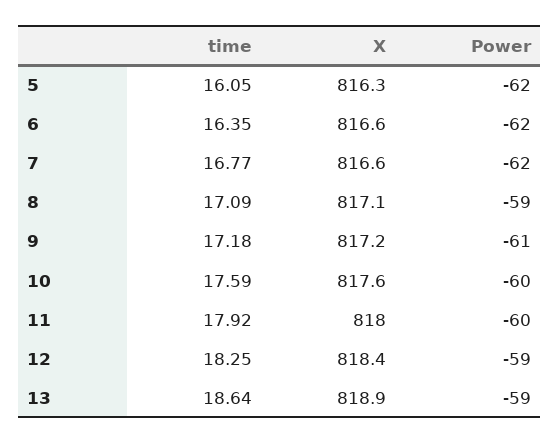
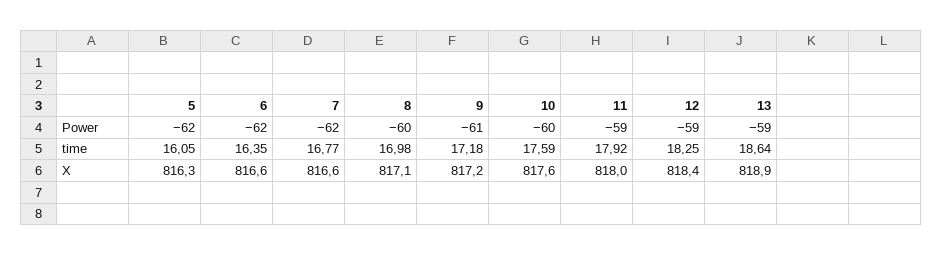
  {
    "time": {
      "5": 16.05,
      "6": 16.35,
      "7": 16.77,
-     "8": 17.09,
+     "8": 16.98,
      "9": 17.18,
      "10": 17.59,
      "11": 17.92,
      "12": 18.25,
      "13": 18.64
    },
    "X": {
      "5": 816.3,
      "6": 816.6,
      "7": 816.6,
      "8": 817.1,
      "9": 817.2,
      "10": 817.6,
      "11": 818,
      "12": 818.4,
      "13": 818.9
    },
    "Power": {
      "5": -62,
      "6": -62,
      "7": -62,
-     "8": -59,
+     "8": -60,
      "9": -61,
      "10": -60,
-     "11": -60,
+     "11": -59,
      "12": -59,
      "13": -59
    }
  }

